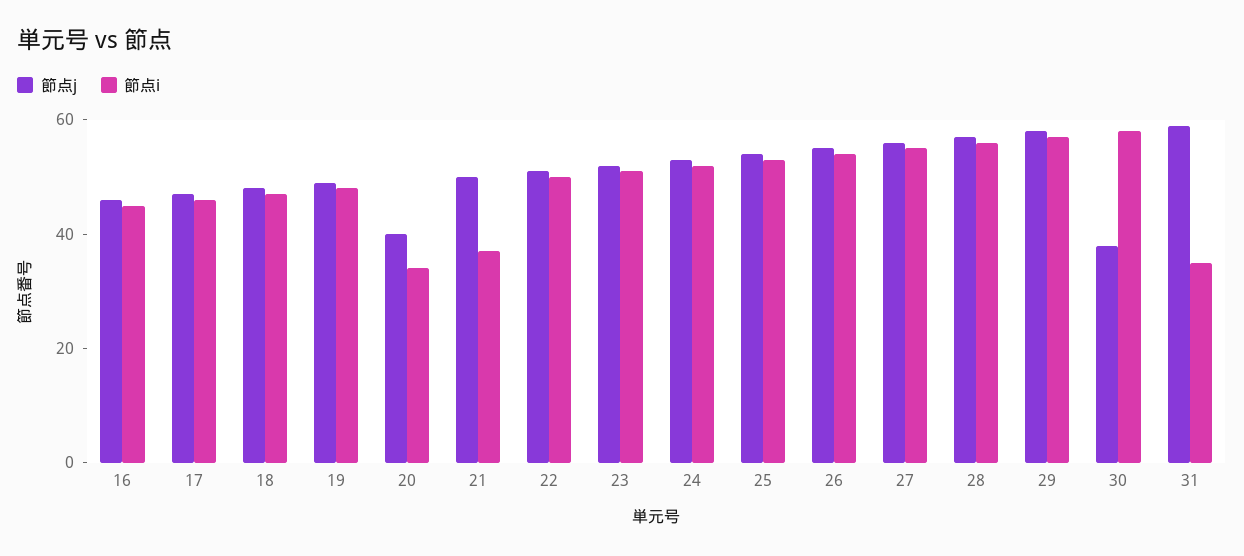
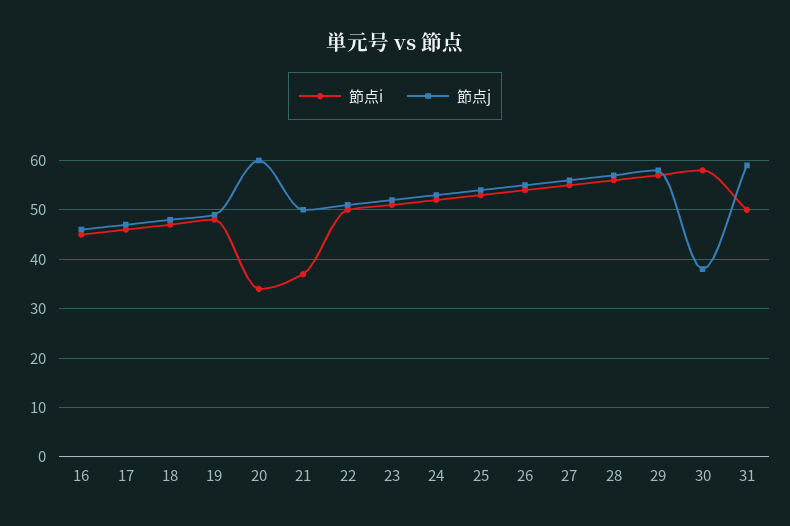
  {
    "節点j": {
      "16": 45,
      "17": 45,
      "18": 50,
      "19": 50,
-     "20": 40,
+     "20": 60,
      "21": 50,
      "22": 50,
      "23": 50,
      "24": 55,
      "25": 55,
      "26": 55,
      "27": 55,
      "28": 55,
      "29": 60,
      "30": 40,
      "31": 60
    },
    "節点i": {
      "16": 45,
      "17": 45,
      "18": 45,
      "19": 50,
      "20": 35,
      "21": 35,
      "22": 50,
      "23": 50,
      "24": 50,
      "25": 55,
      "26": 55,
      "27": 55,
      "28": 55,
      "29": 55,
      "30": 60,
-     "31": 35
+     "31": 50
    }
  }

